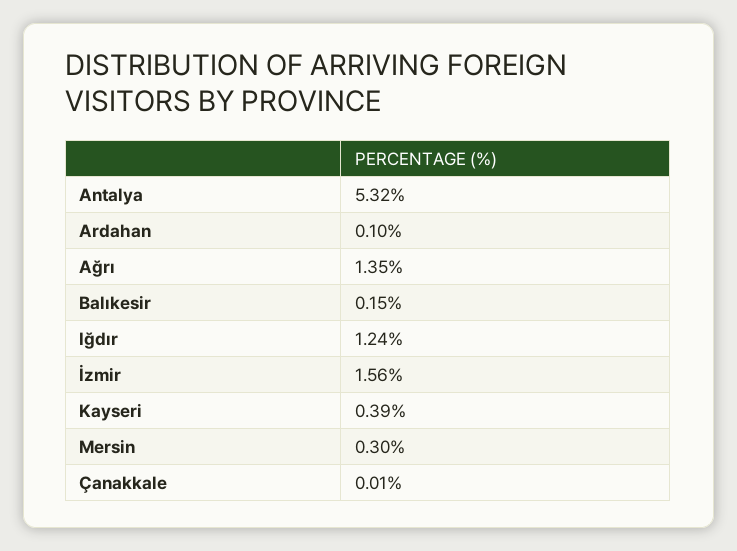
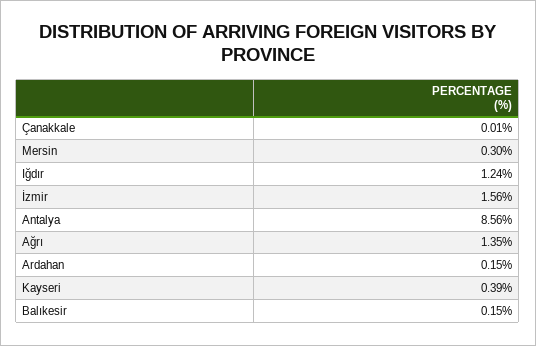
  {
-   "Antalya": 5.32,
+   "Antalya": 8.56,
-   "Ardahan": 0.1,
+   "Ardahan": 0.15,
    "Ağrı": 1.35,
    "Balıkesir": 0.15,
    "Iğdır": 1.24,
    "İzmir": 1.56,
    "Kayseri": 0.39,
    "Mersin": 0.3,
    "Çanakkale": 0.01
  }

